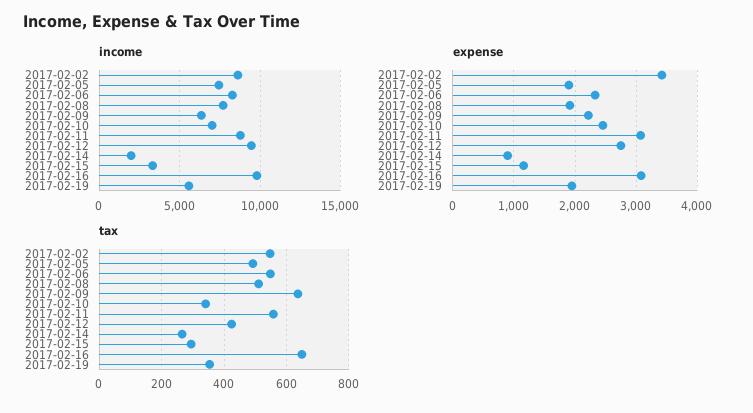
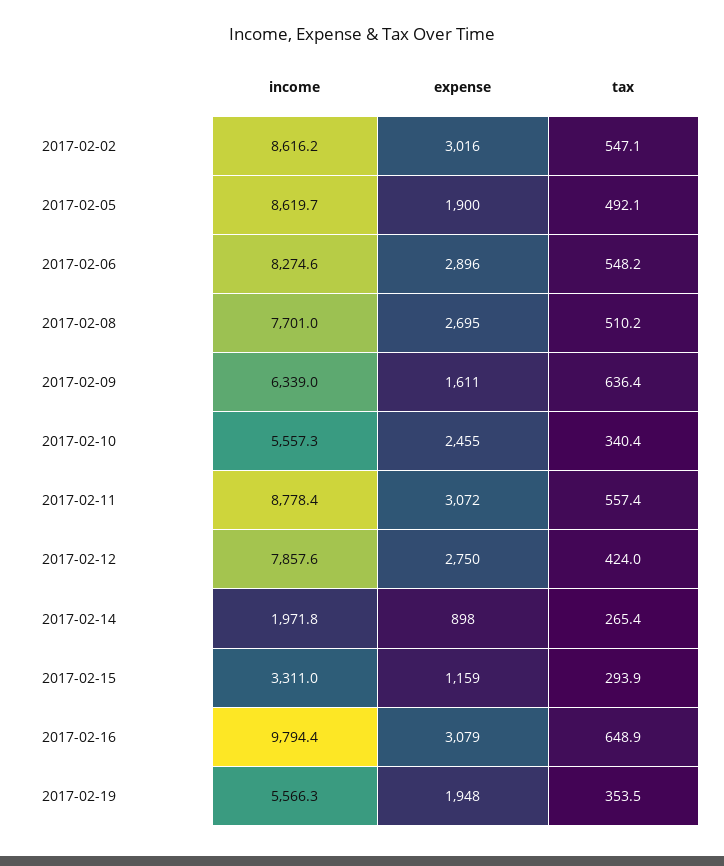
  {
    "income": {
      "2017-02-02": 8616.2,
-     "2017-02-05": 7500,
+     "2017-02-05": 8619.7,
      "2017-02-06": 8274.6,
      "2017-02-08": 7701,
      "2017-02-09": 6339,
-     "2017-02-10": 7000,
+     "2017-02-10": 5557.3,
      "2017-02-11": 8778.4,
-     "2017-02-12": 9500,
+     "2017-02-12": 7857.6,
      "2017-02-14": 1971.8,
      "2017-02-15": 3311,
      "2017-02-16": 9794.4,
      "2017-02-19": 5566.3
    },
    "expense": {
-     "2017-02-02": 3400,
+     "2017-02-02": 3016,
      "2017-02-05": 1900,
-     "2017-02-06": 2300,
+     "2017-02-06": 2896,
-     "2017-02-08": 1900,
+     "2017-02-08": 2695,
-     "2017-02-09": 2200,
+     "2017-02-09": 1611,
      "2017-02-10": 2455,
      "2017-02-11": 3072,
      "2017-02-12": 2750,
      "2017-02-14": 898,
      "2017-02-15": 1159,
      "2017-02-16": 3079,
      "2017-02-19": 1948
    },
    "tax": {
      "2017-02-02": 547.1,
      "2017-02-05": 492.1,
      "2017-02-06": 548.2,
      "2017-02-08": 510.2,
      "2017-02-09": 636.4,
      "2017-02-10": 340.4,
      "2017-02-11": 557.4,
      "2017-02-12": 424,
      "2017-02-14": 265.4,
      "2017-02-15": 293.9,
      "2017-02-16": 648.9,
      "2017-02-19": 353.5
    }
  }

